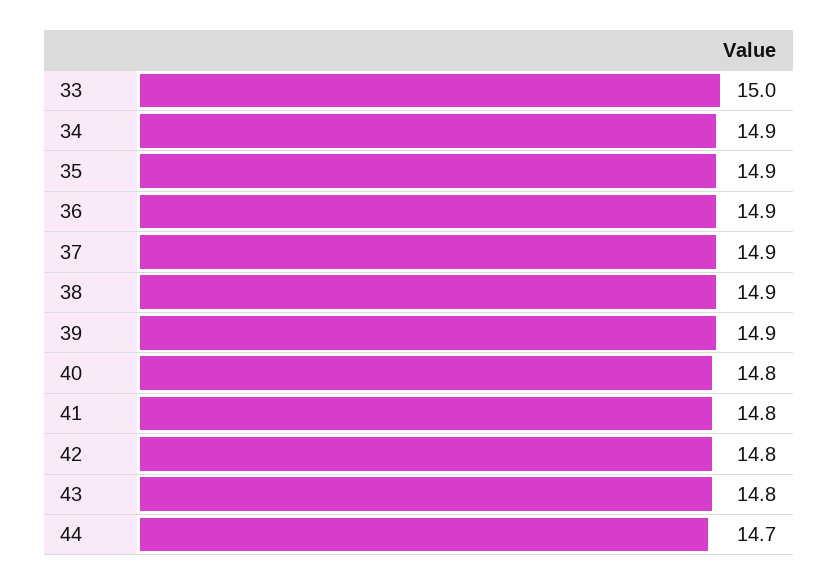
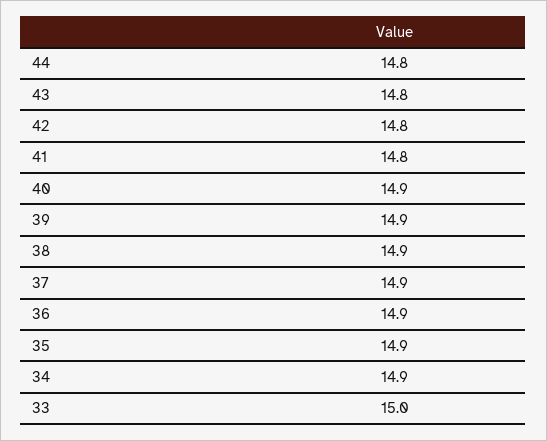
  {
    "33": 15,
    "34": 14.9,
    "35": 14.9,
    "36": 14.9,
    "37": 14.9,
    "38": 14.9,
    "39": 14.9,
-   "40": 14.8,
+   "40": 14.9,
    "41": 14.8,
    "42": 14.8,
    "43": 14.8,
-   "44": 14.7
+   "44": 14.8
  }

